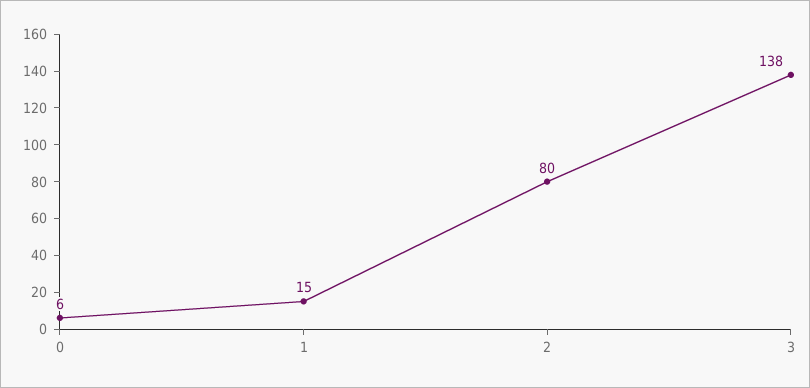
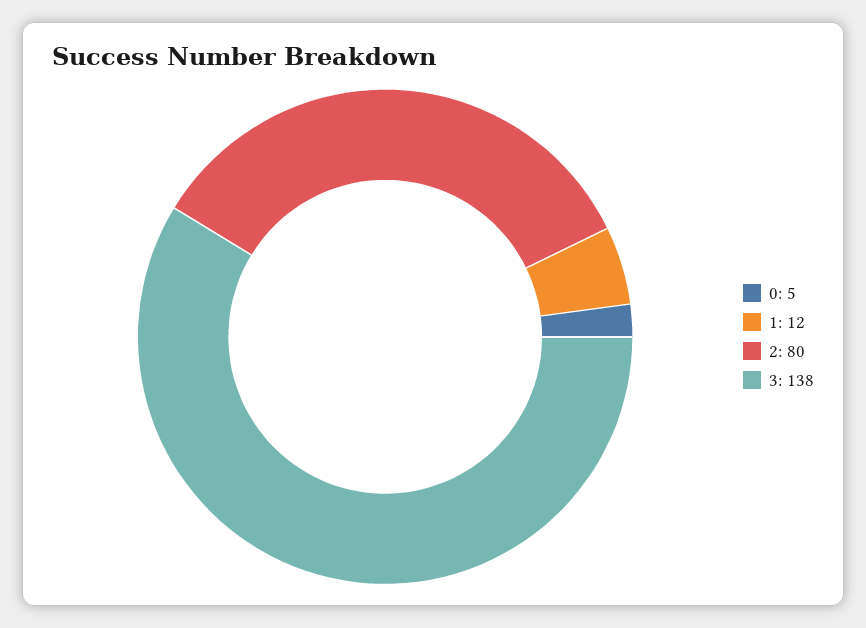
  {
-   "0": 6,
+   "0": 5,
-   "1": 15,
+   "1": 12,
    "2": 80,
    "3": 138
  }

